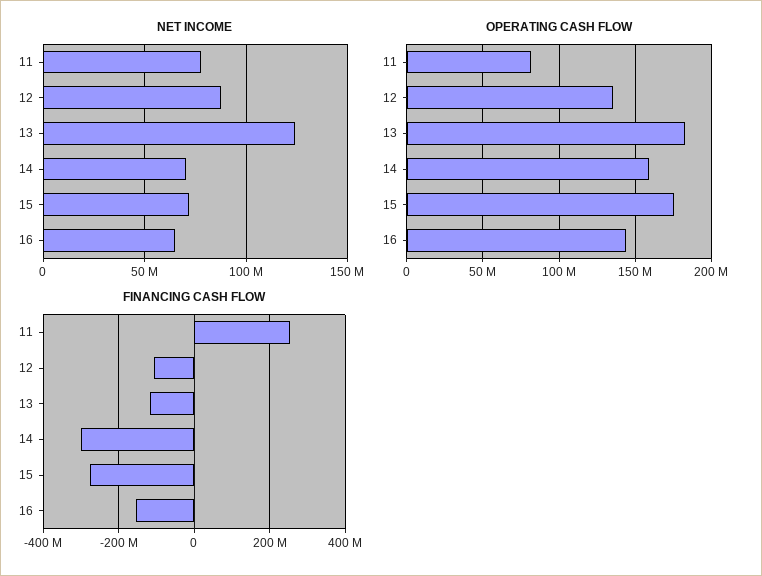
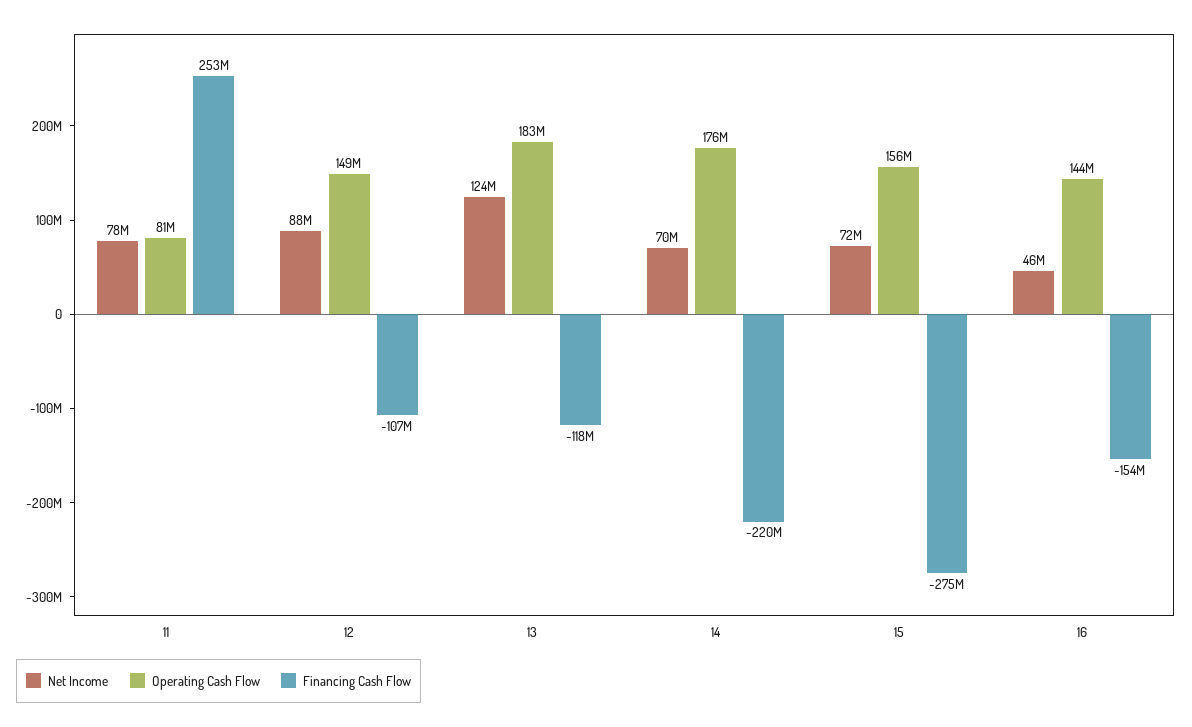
  {
    "NET INCOME": {
      "11": 78000000,
      "12": 88000000,
      "13": 124000000,
      "14": 70000000,
      "15": 72000000,
-     "16": 65000000
+     "16": 46000000
    },
    "OPERATING CASH FLOW": {
      "11": 81000000,
-     "12": 135000000,
+     "12": 149000000,
      "13": 183000000,
-     "14": 160000000,
+     "14": 176000000,
-     "15": 175000000,
+     "15": 156000000,
      "16": 144000000
    },
    "FINANCING CASH FLOW": {
      "11": 253000000,
      "12": -107000000,
      "13": -118000000,
-     "14": -300000000,
+     "14": -220000000,
      "15": -275000000,
      "16": -154000000
    }
  }

